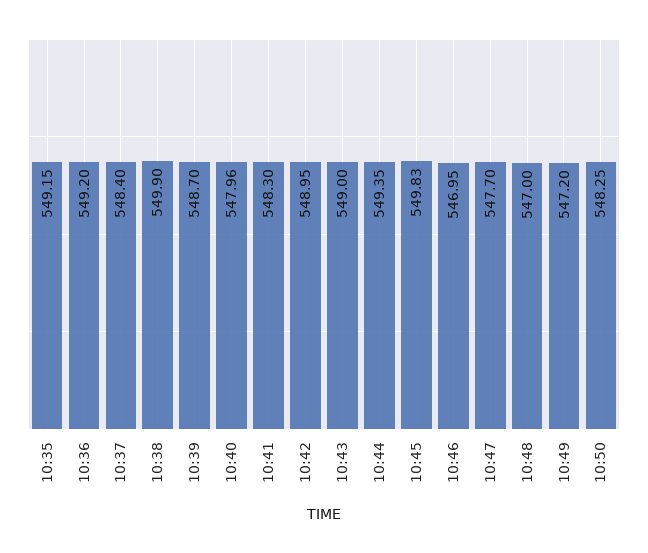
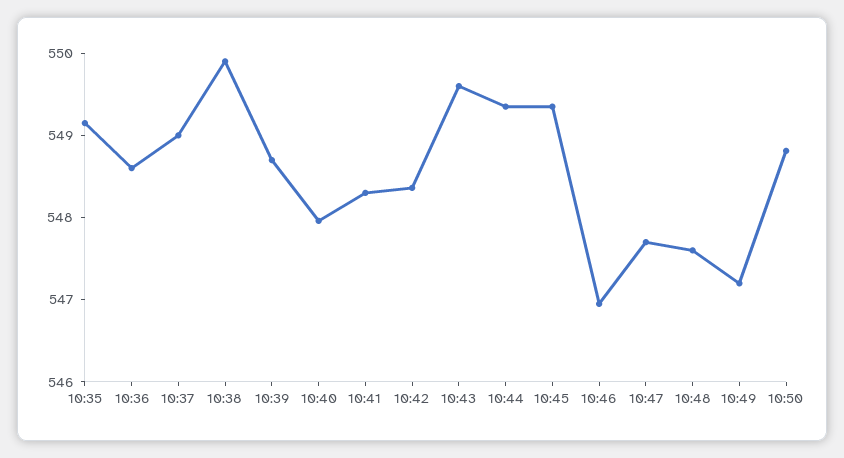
  {
    "10:35": 549.15,
-   "10:36": 549.2,
+   "10:36": 548.6,
-   "10:37": 548.4,
+   "10:37": 549,
    "10:38": 549.9,
    "10:39": 548.7,
    "10:40": 547.96,
    "10:41": 548.3,
-   "10:42": 548.95,
+   "10:42": 548.4,
-   "10:43": 549,
+   "10:43": 549.6,
    "10:44": 549.35,
-   "10:45": 549.83,
+   "10:45": 549.4,
    "10:46": 546.95,
    "10:47": 547.7,
-   "10:48": 547,
+   "10:48": 547.6,
    "10:49": 547.2,
-   "10:50": 548.25
+   "10:50": 548.8
  }

